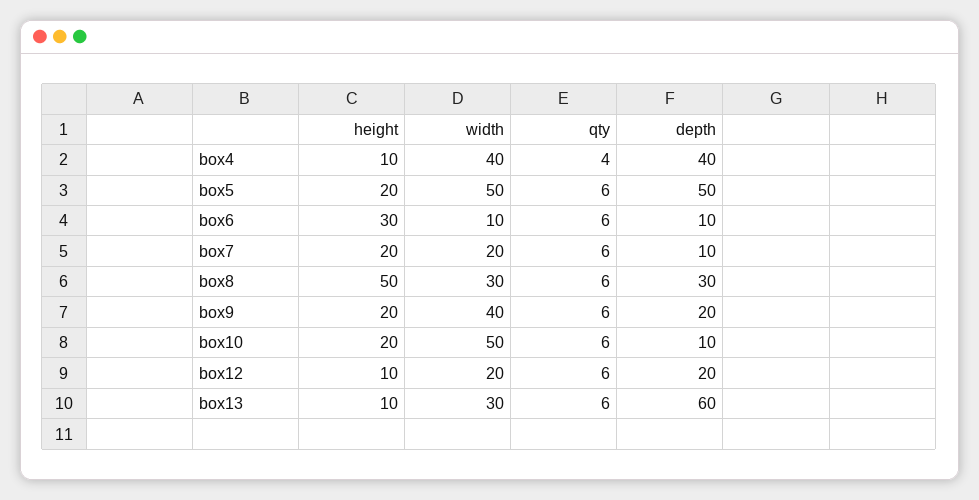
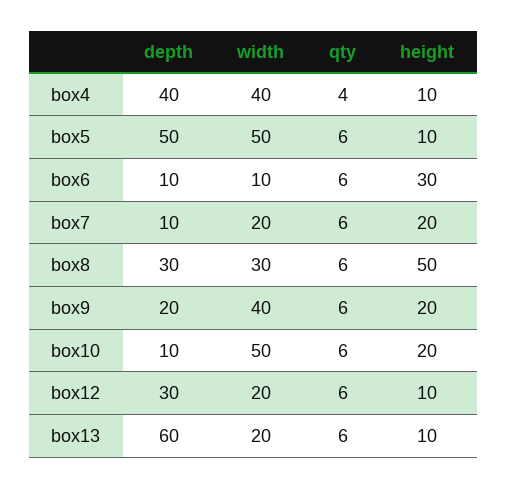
  {
    "height": {
      "box4": 10,
-     "box5": 20,
+     "box5": 10,
      "box6": 30,
      "box7": 20,
      "box8": 50,
      "box9": 20,
      "box10": 20,
      "box12": 10,
      "box13": 10
    },
    "width": {
      "box4": 40,
      "box5": 50,
      "box6": 10,
      "box7": 20,
      "box8": 30,
      "box9": 40,
      "box10": 50,
      "box12": 20,
-     "box13": 30
+     "box13": 20
    },
    "qty": {
      "box4": 4,
      "box5": 6,
      "box6": 6,
      "box7": 6,
      "box8": 6,
      "box9": 6,
      "box10": 6,
      "box12": 6,
      "box13": 6
    },
    "depth": {
      "box4": 40,
      "box5": 50,
      "box6": 10,
      "box7": 10,
      "box8": 30,
      "box9": 20,
      "box10": 10,
-     "box12": 20,
+     "box12": 30,
      "box13": 60
    }
  }

